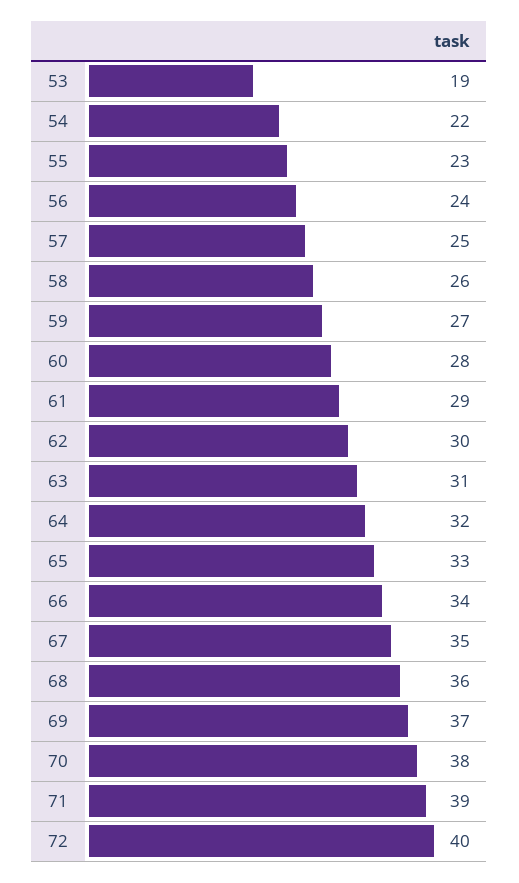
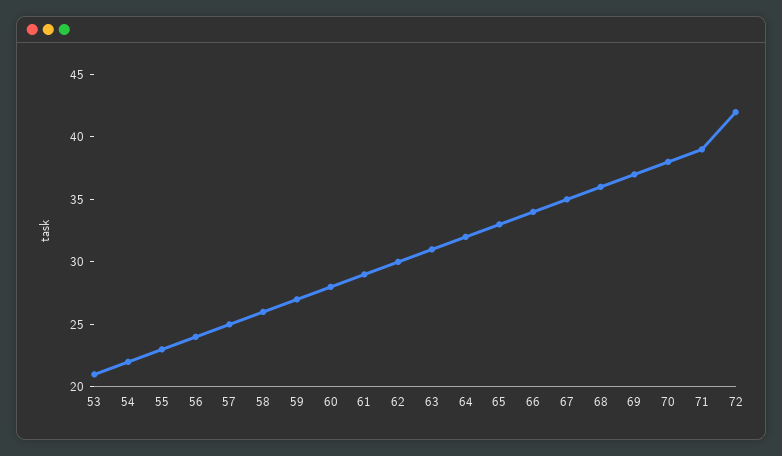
  {
-   "53": 19,
+   "53": 21,
    "54": 22,
    "55": 23,
    "56": 24,
    "57": 25,
    "58": 26,
    "59": 27,
    "60": 28,
    "61": 29,
    "62": 30,
    "63": 31,
    "64": 32,
    "65": 33,
    "66": 34,
    "67": 35,
    "68": 36,
    "69": 37,
    "70": 38,
    "71": 39,
-   "72": 40
+   "72": 42
  }

